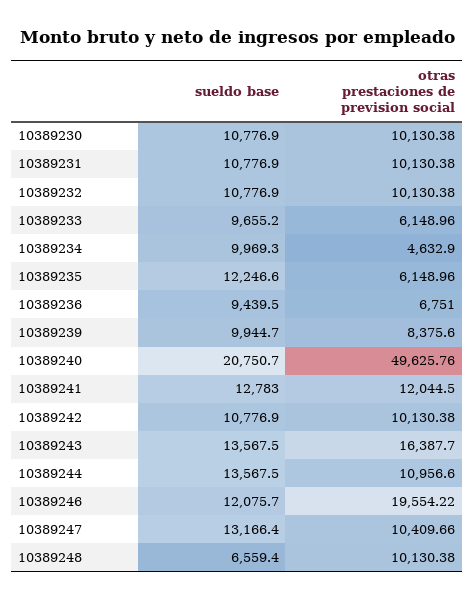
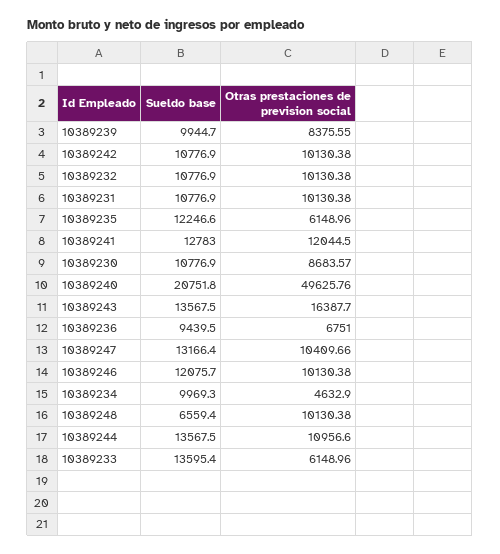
  {
    "sueldo base": {
      "10389230": 10776.9,
      "10389231": 10776.9,
      "10389232": 10776.9,
-     "10389233": 9655.2,
+     "10389233": 13595.4,
      "10389234": 9969.3,
      "10389235": 12246.6,
      "10389236": 9439.5,
      "10389239": 9944.7,
-     "10389240": 20750.7,
+     "10389240": 20751.8,
      "10389241": 12783,
      "10389242": 10776.9,
      "10389243": 13567.5,
      "10389244": 13567.5,
      "10389246": 12075.7,
      "10389247": 13166.4,
      "10389248": 6559.4
    },
    "otras prestaciones de prevision social": {
-     "10389230": 10130.38,
+     "10389230": 8683.57,
      "10389231": 10130.38,
      "10389232": 10130.38,
      "10389233": 6148.96,
      "10389234": 4632.9,
      "10389235": 6148.96,
      "10389236": 6751,
-     "10389239": 8375.6,
+     "10389239": 8375.55,
      "10389240": 49625.76,
      "10389241": 12044.5,
      "10389242": 10130.38,
      "10389243": 16387.7,
      "10389244": 10956.6,
-     "10389246": 19554.22,
+     "10389246": 10130.38,
      "10389247": 10409.66,
      "10389248": 10130.38
    }
  }

